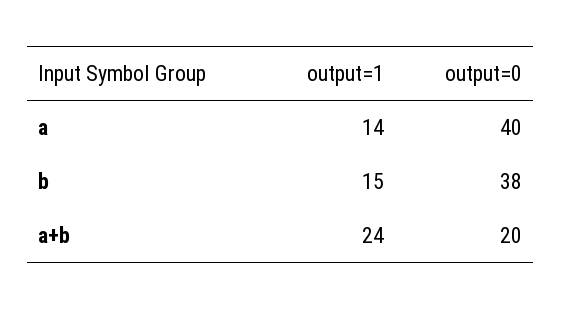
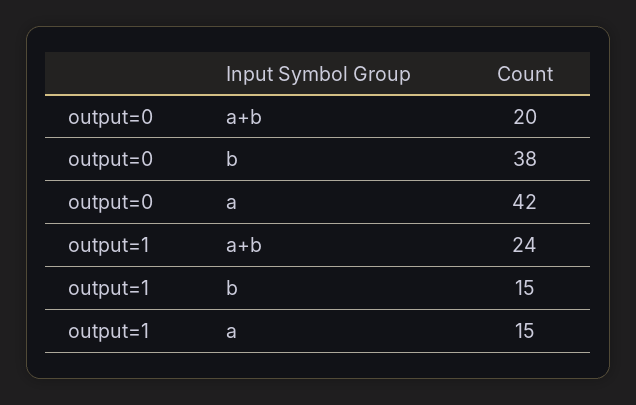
  {
    "output=1": {
-     "a": 14,
+     "a": 15,
      "b": 15,
      "a+b": 24
    },
    "output=0": {
-     "a": 40,
+     "a": 42,
      "b": 38,
      "a+b": 20
    }
  }

